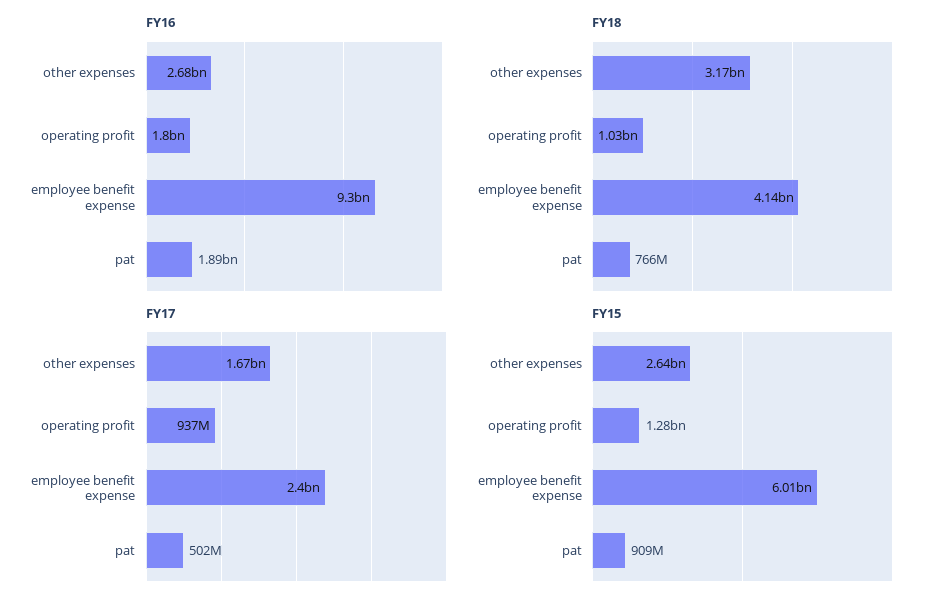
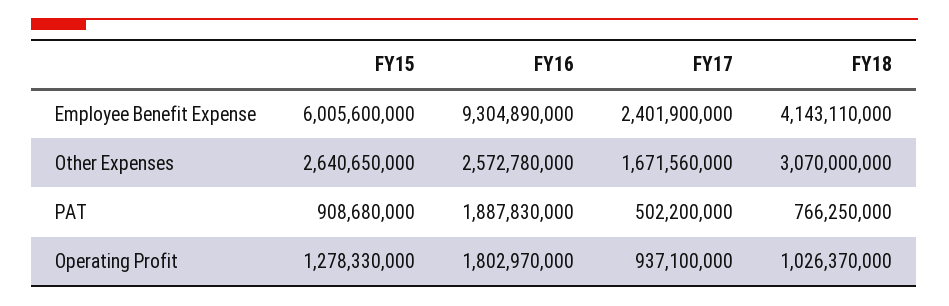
  {
    "FY16": {
-     "other expenses": 2680000000,
+     "other expenses": 2572780000,
      "operating profit": 1802970000,
      "employee benefit expense": 9304890000,
      "pat": 1887830000
    },
    "FY18": {
-     "other expenses": 3170000000,
+     "other expenses": 3070000000,
      "operating profit": 1026370000,
      "employee benefit expense": 4143110000,
      "pat": 766250000
    },
    "FY17": {
      "other expenses": 1671560000,
      "operating profit": 937100000,
      "employee benefit expense": 2401900000,
      "pat": 502200000
    },
    "FY15": {
      "other expenses": 2640650000,
      "operating profit": 1278330000,
      "employee benefit expense": 6005600000,
      "pat": 908680000
    }
  }

